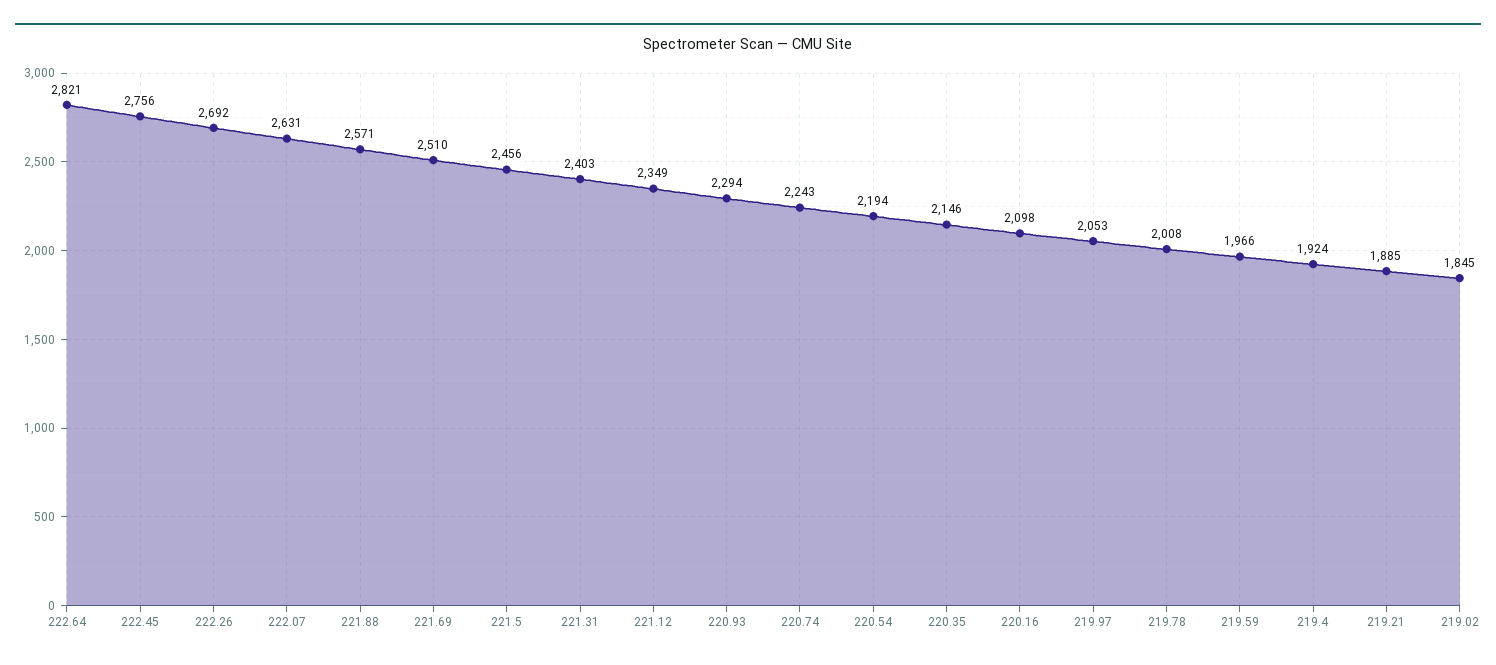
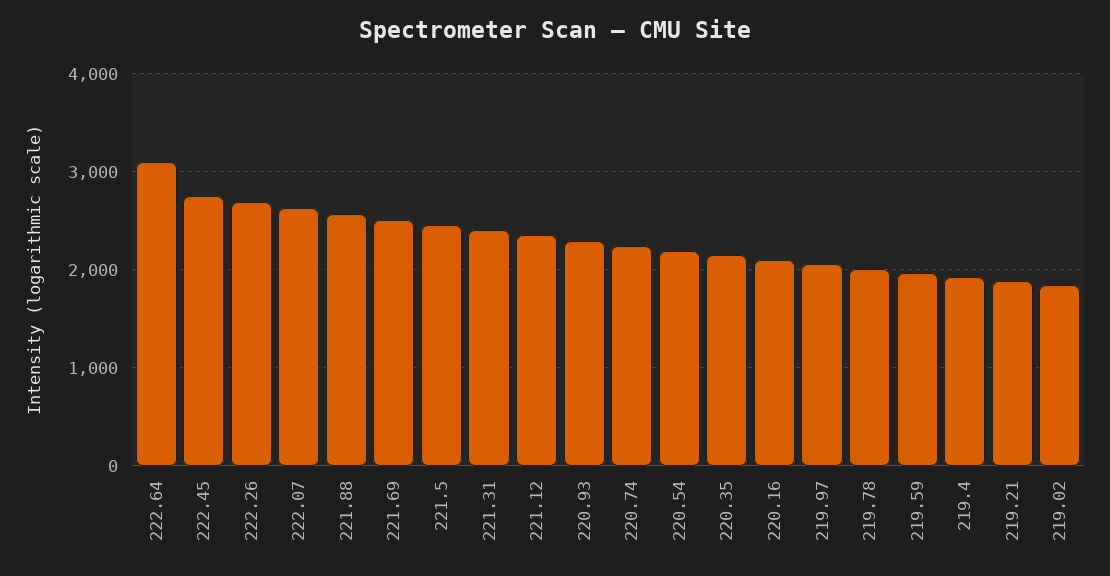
  {
-   "222.64": 2821,
+   "222.64": 3100,
    "222.45": 2756,
    "222.26": 2692,
    "222.07": 2631,
    "221.88": 2571,
    "221.69": 2510,
    "221.5": 2456,
    "221.31": 2403,
    "221.12": 2349,
    "220.93": 2294,
    "220.74": 2243,
    "220.54": 2194,
    "220.35": 2146,
    "220.16": 2098,
    "219.97": 2053,
    "219.78": 2008,
    "219.59": 1966,
    "219.4": 1924,
    "219.21": 1885,
    "219.02": 1845
  }

